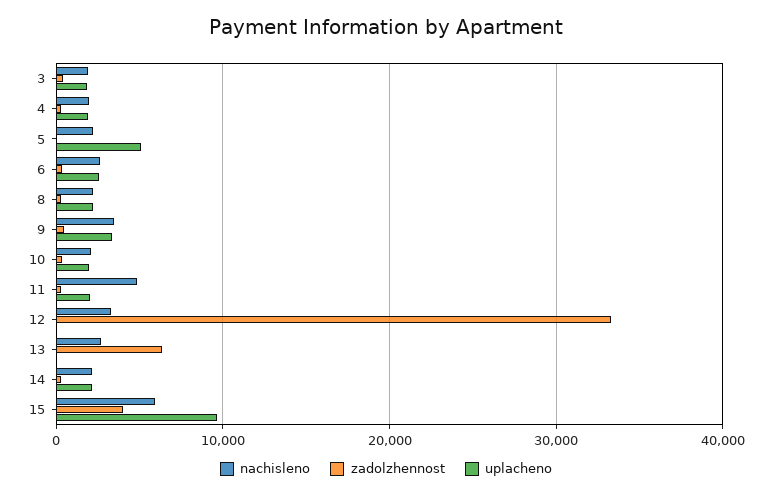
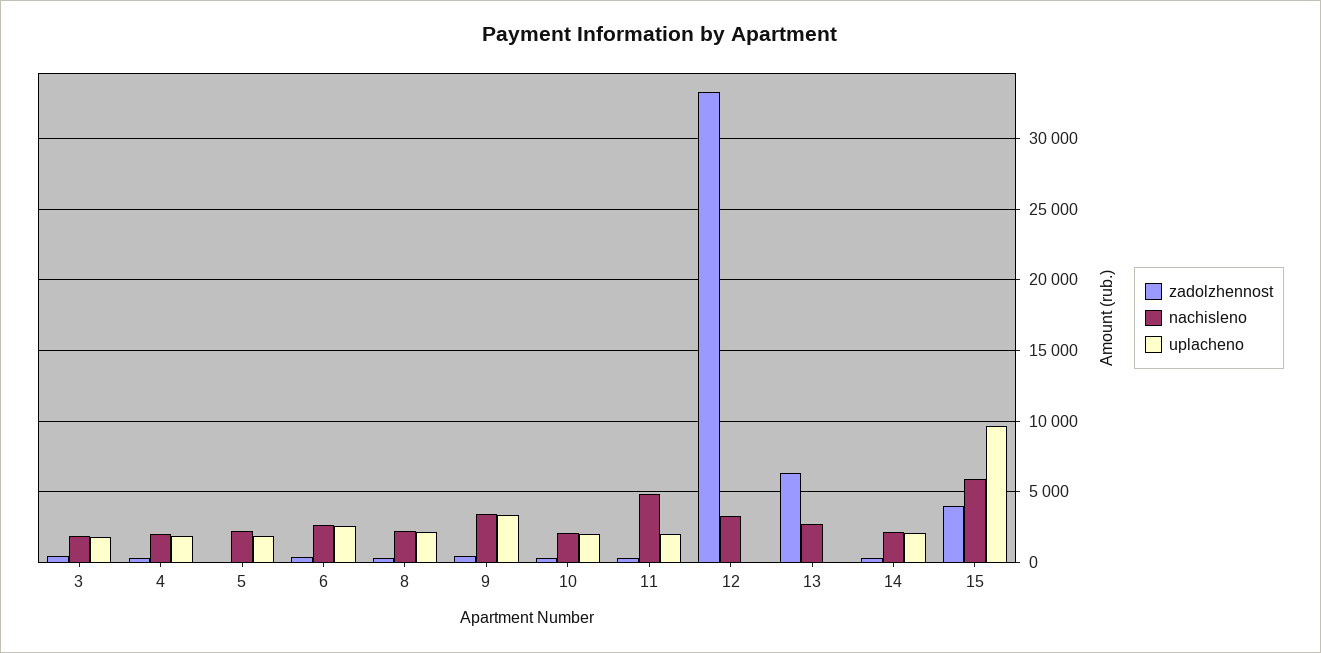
  {
    "nachisleno": {
      "3": 2000,
      "4": 2000,
      "5": 2000,
      "6": 2500,
      "8": 2000,
      "9": 3500,
      "10": 2000,
      "11": 5000,
      "12": 3500,
      "13": 2500,
      "14": 2000,
      "15": 6000
    },
    "zadolzhennost": {
      "3": 500,
      "4": 500,
      "5": 0,
      "6": 500,
      "8": 500,
      "9": 500,
      "10": 500,
      "11": 500,
      "12": 33500,
      "13": 6500,
      "14": 500,
      "15": 4000
    },
    "uplacheno": {
      "3": 2000,
      "4": 2000,
-     "5": 5000,
+     "5": 2000,
      "6": 2500,
      "8": 2000,
      "9": 3500,
      "10": 2000,
      "11": 2000,
      "12": 0,
      "13": 0,
      "14": 2000,
      "15": 9500
    }
  }

